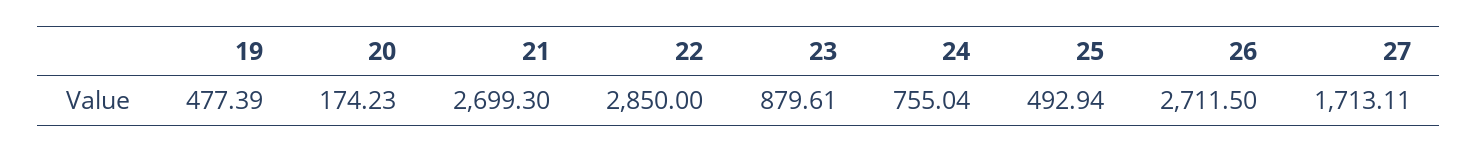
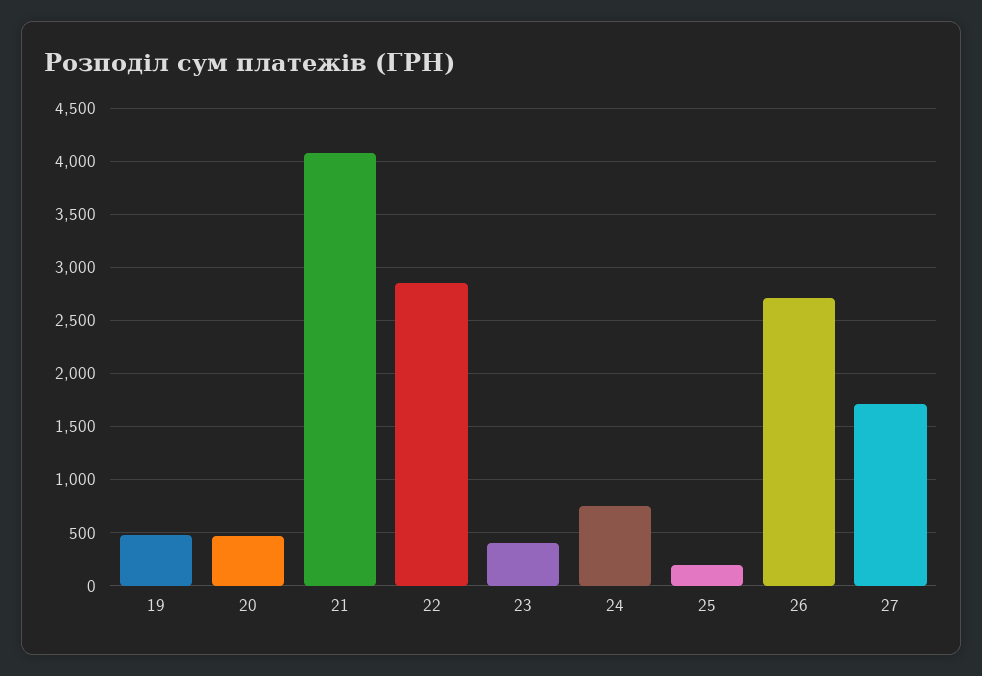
  {
    "19": 477.39,
-   "20": 174.23,
+   "20": 500,
-   "21": 2699.3,
+   "21": 4100,
    "22": 2850,
-   "23": 879.61,
+   "23": 400,
    "24": 755.04,
-   "25": 492.94,
+   "25": 200,
    "26": 2711.5,
    "27": 1713.11
  }

